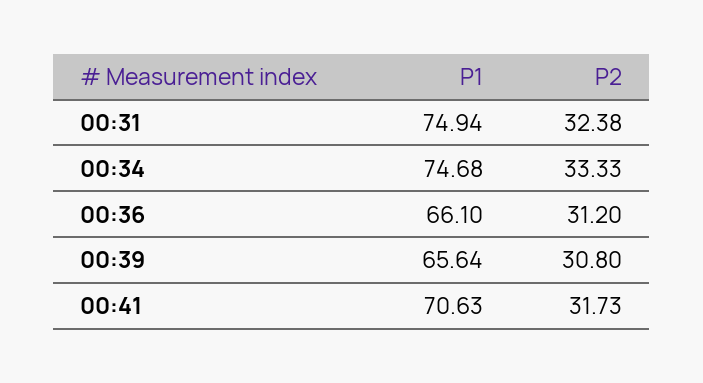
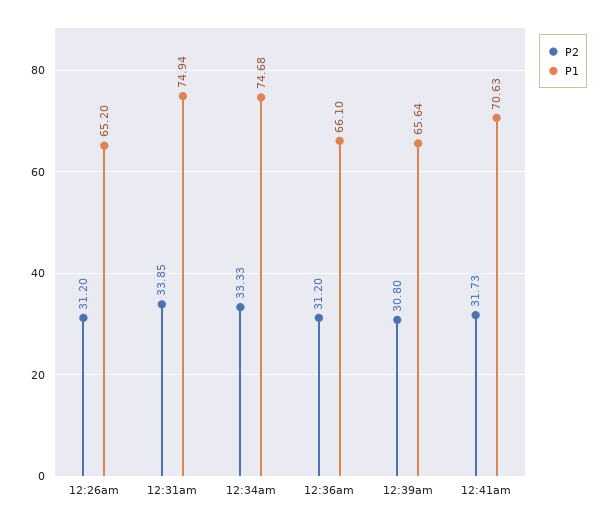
  {
    "P1": {
      "00:31": 74.94,
      "00:34": 74.68,
      "00:36": 66.1,
      "00:39": 65.64,
-     "00:41": 70.63
+     "00:41": 70.63,
+     "12:26am": 65.2
    },
    "P2": {
-     "00:31": 32.38,
+     "00:31": 33.85,
      "00:34": 33.33,
      "00:36": 31.2,
      "00:39": 30.8,
-     "00:41": 31.73
+     "00:41": 31.73,
+     "12:26am": 31.2
    }
  }

